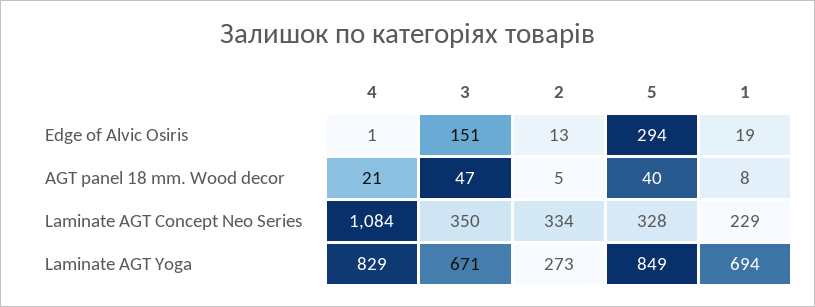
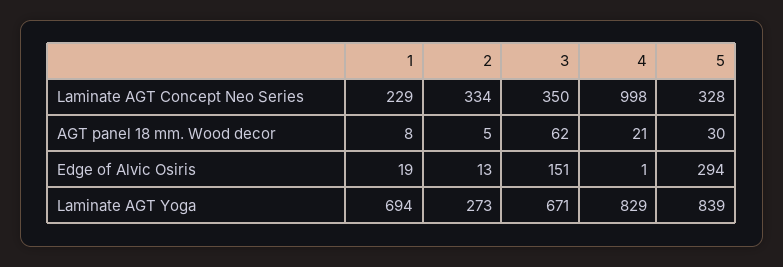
  {
    "4": {
      "Edge of Alvic Osiris": 1,
      "AGT panel 18 mm. Wood decor": 21,
-     "Laminate AGT Concept Neo Series": 1084,
+     "Laminate AGT Concept Neo Series": 998,
      "Laminate AGT Yoga": 829
    },
    "3": {
      "Edge of Alvic Osiris": 151,
-     "AGT panel 18 mm. Wood decor": 47,
+     "AGT panel 18 mm. Wood decor": 62,
      "Laminate AGT Concept Neo Series": 350,
      "Laminate AGT Yoga": 671
    },
    "2": {
      "Edge of Alvic Osiris": 13,
      "AGT panel 18 mm. Wood decor": 5,
      "Laminate AGT Concept Neo Series": 334,
      "Laminate AGT Yoga": 273
    },
    "5": {
      "Edge of Alvic Osiris": 294,
-     "AGT panel 18 mm. Wood decor": 40,
+     "AGT panel 18 mm. Wood decor": 30,
      "Laminate AGT Concept Neo Series": 328,
-     "Laminate AGT Yoga": 849
+     "Laminate AGT Yoga": 839
    },
    "1": {
      "Edge of Alvic Osiris": 19,
      "AGT panel 18 mm. Wood decor": 8,
      "Laminate AGT Concept Neo Series": 229,
      "Laminate AGT Yoga": 694
    }
  }

